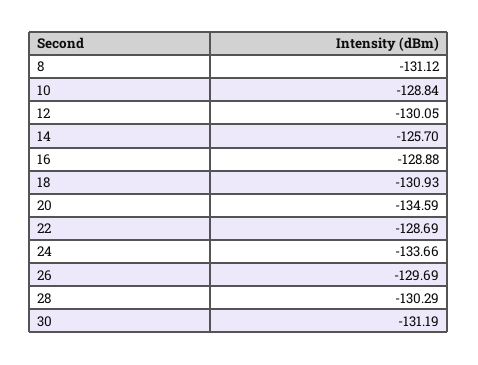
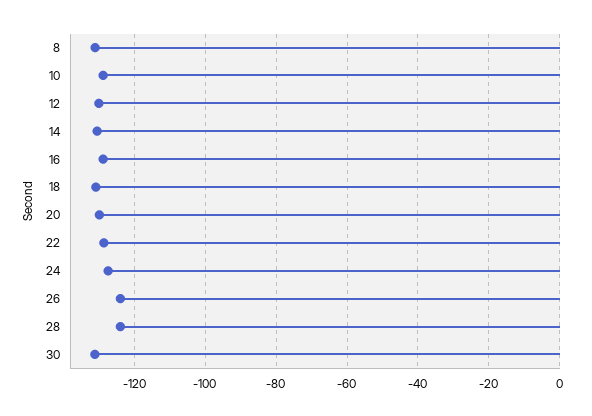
  {
    "8": -131.12,
    "10": -128.84,
    "12": -130.05,
-   "14": -125.7,
+   "14": -130,
    "16": -128.88,
    "18": -130.93,
-   "20": -134.59,
+   "20": -130,
    "22": -128.69,
-   "24": -133.66,
+   "24": -128,
-   "26": -129.69,
+   "26": -124,
-   "28": -130.29,
+   "28": -124,
    "30": -131.19
  }

